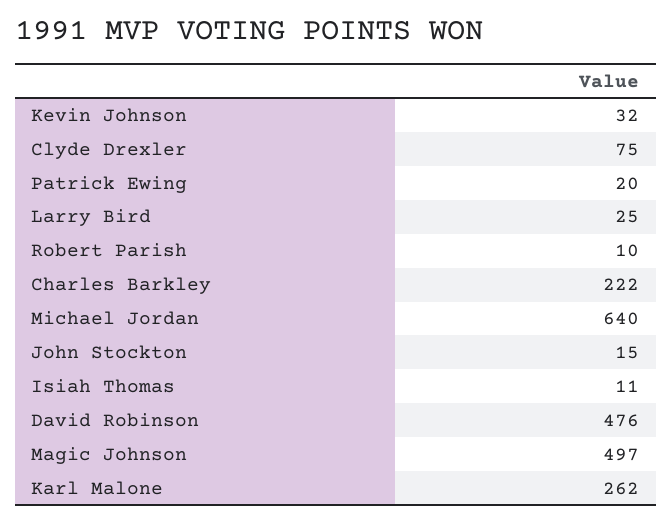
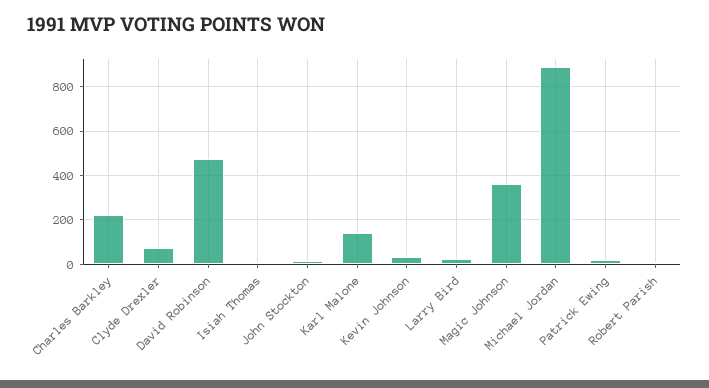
  {
    "Kevin Johnson": 32,
    "Clyde Drexler": 75,
    "Patrick Ewing": 20,
    "Larry Bird": 25,
    "Robert Parish": 10,
    "Charles Barkley": 222,
-   "Michael Jordan": 640,
+   "Michael Jordan": 900,
    "John Stockton": 15,
    "Isiah Thomas": 11,
    "David Robinson": 476,
-   "Magic Johnson": 497,
+   "Magic Johnson": 350,
-   "Karl Malone": 262
+   "Karl Malone": 150
  }

